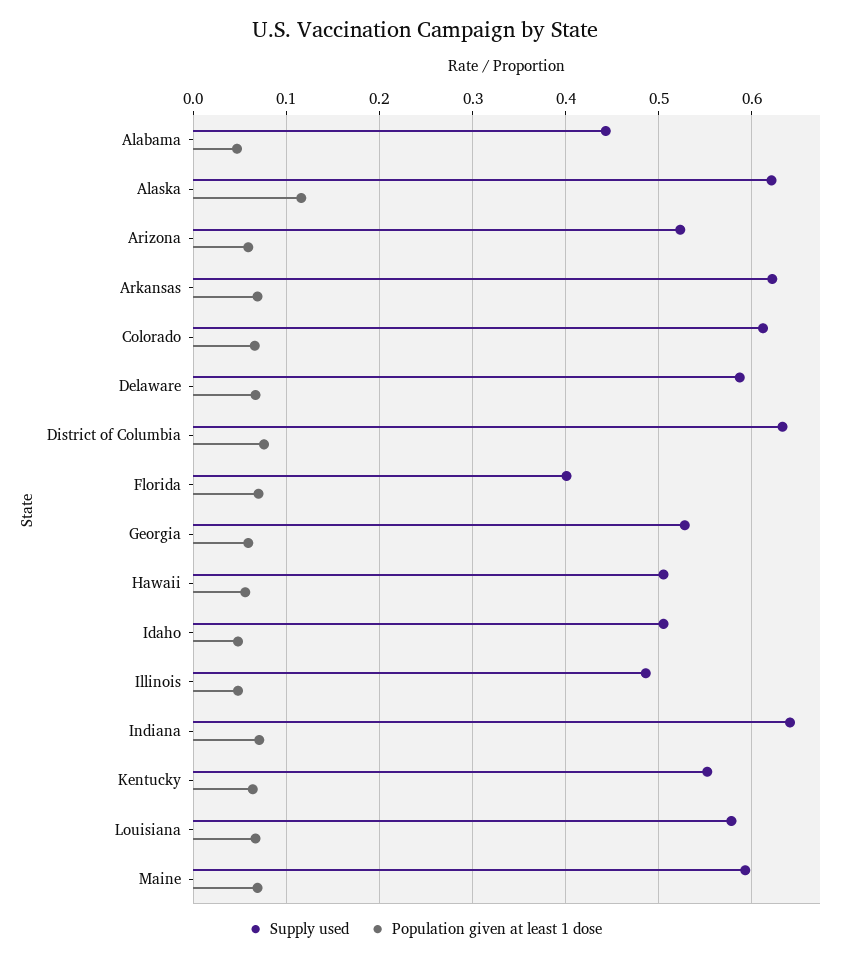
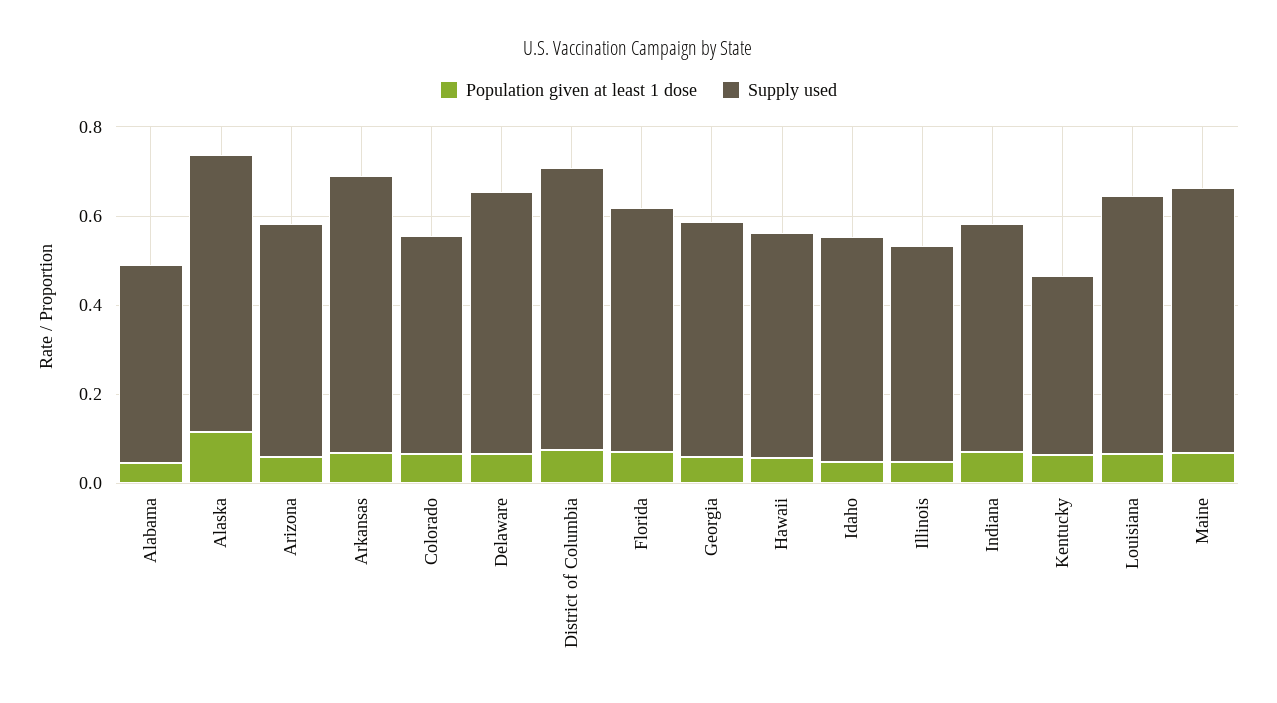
  {
    "Supply used": {
      "Alabama": 0.44,
      "Alaska": 0.62,
      "Arizona": 0.52,
      "Arkansas": 0.62,
-     "Colorado": 0.61,
+     "Colorado": 0.5,
      "Delaware": 0.59,
      "District of Columbia": 0.63,
-     "Florida": 0.4,
+     "Florida": 0.55,
      "Georgia": 0.53,
      "Hawaii": 0.51,
      "Idaho": 0.51,
      "Illinois": 0.49,
-     "Indiana": 0.64,
+     "Indiana": 0.5,
-     "Kentucky": 0.55,
+     "Kentucky": 0.4,
      "Louisiana": 0.58,
      "Maine": 0.59
    },
    "Population given at least 1 dose": {
      "Alabama": 0.05,
      "Alaska": 0.12,
      "Arizona": 0.06,
      "Arkansas": 0.07,
      "Colorado": 0.07,
      "Delaware": 0.07,
      "District of Columbia": 0.08,
      "Florida": 0.07,
      "Georgia": 0.06,
      "Hawaii": 0.06,
      "Idaho": 0.05,
      "Illinois": 0.05,
      "Indiana": 0.07,
      "Kentucky": 0.06,
      "Louisiana": 0.07,
      "Maine": 0.07
    }
  }

